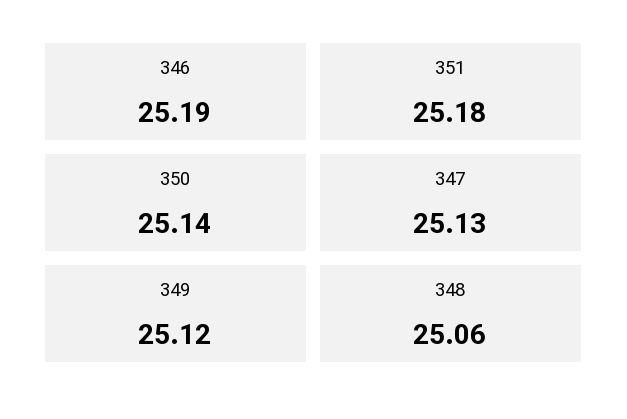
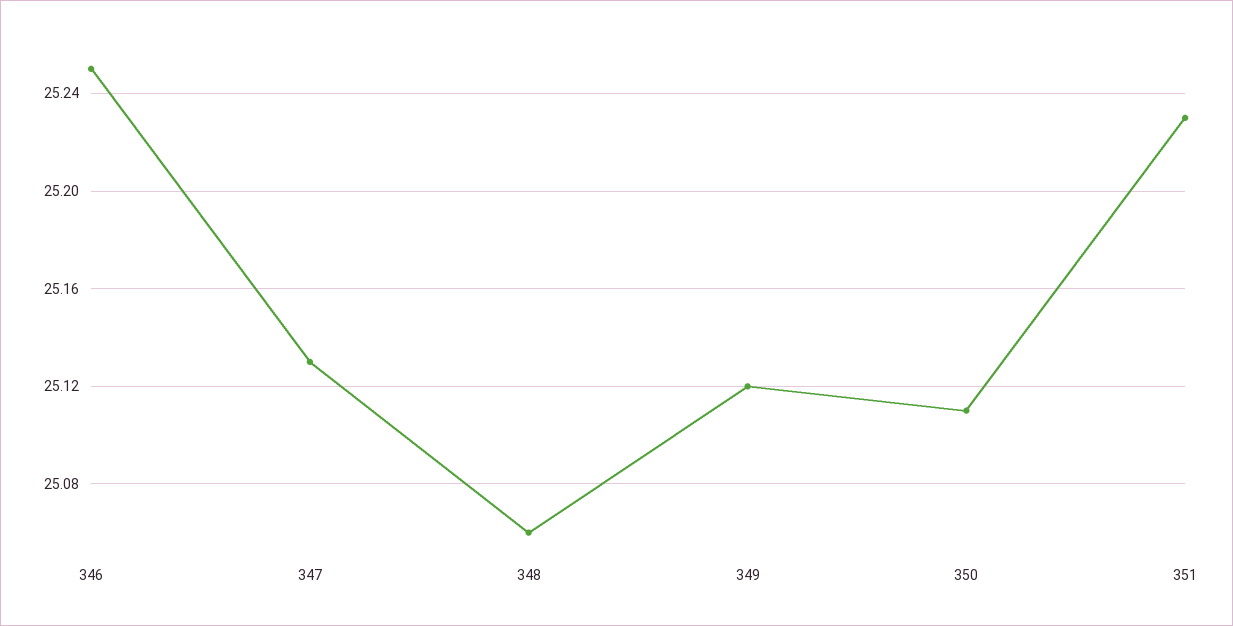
  {
-   "346": 25.19,
+   "346": 25.25,
-   "351": 25.18,
+   "351": 25.23,
-   "350": 25.14,
+   "350": 25.11,
    "347": 25.13,
    "349": 25.12,
    "348": 25.06
  }

